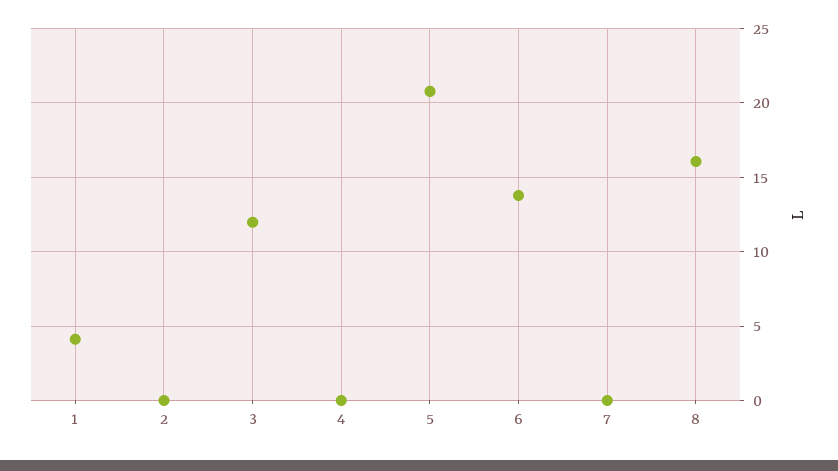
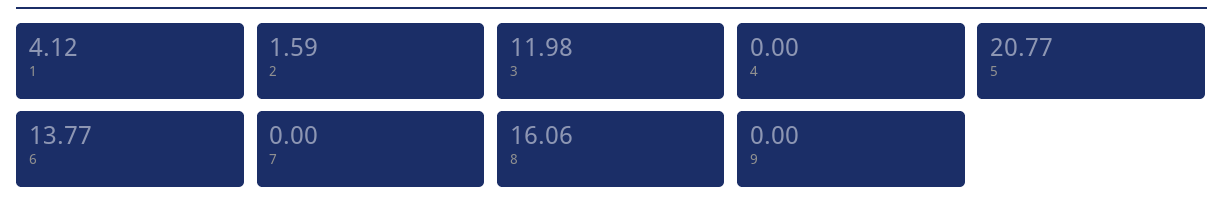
  {
    "1": 4.12,
-   "2": 0,
+   "2": 1.59,
    "3": 11.98,
    "4": 0,
    "5": 20.77,
    "6": 13.77,
    "7": 0,
-   "8": 16.06
+   "8": 16.06,
+   "9": 0
  }

